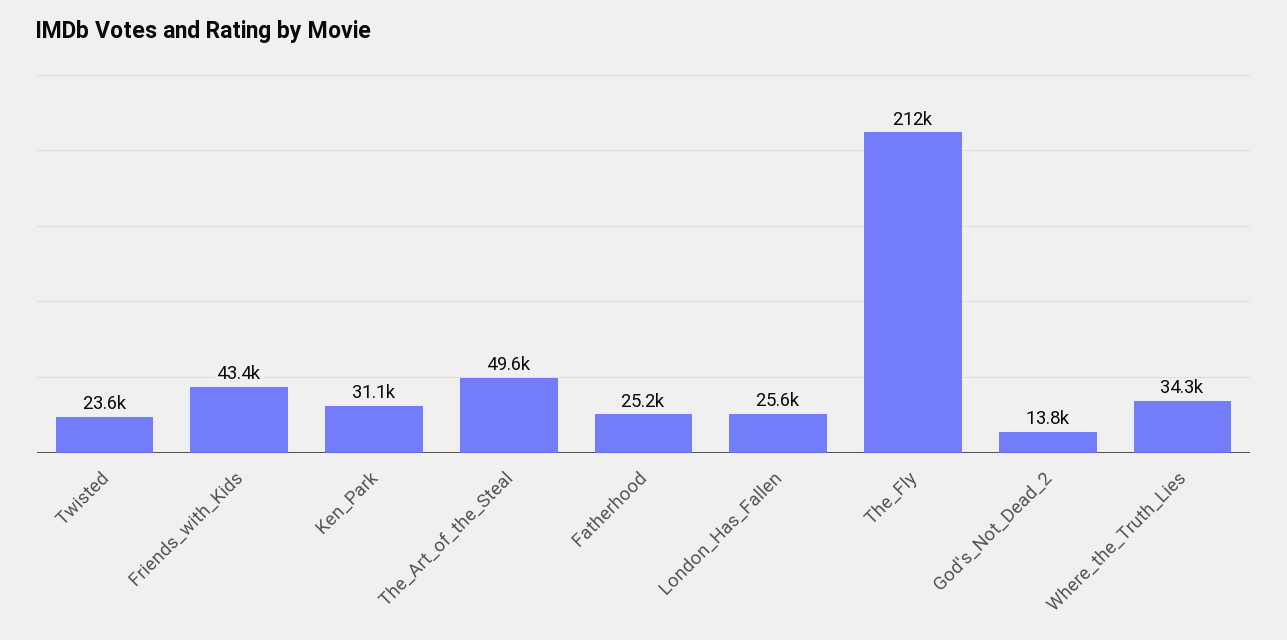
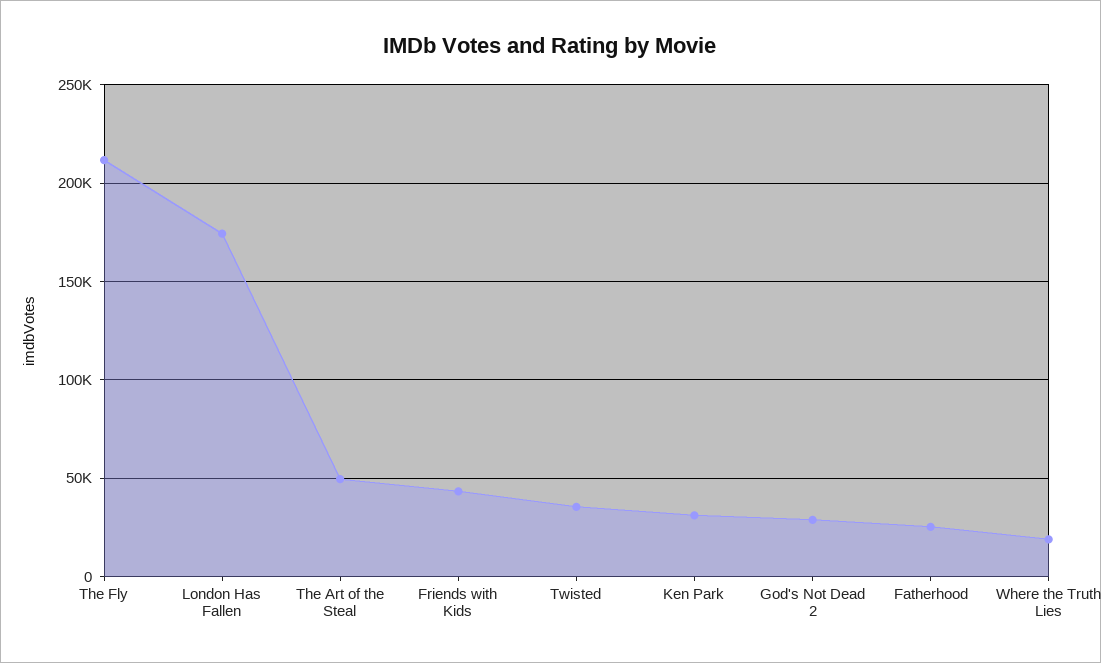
  {
-   "Twisted": 23600,
+   "Twisted": 35000,
    "Friends_with_Kids": 43400,
    "Ken_Park": 31100,
    "The_Art_of_the_Steal": 49600,
    "Fatherhood": 25200,
-   "London_Has_Fallen": 25600,
+   "London_Has_Fallen": 175000,
    "The_Fly": 212000,
-   "God's_Not_Dead_2": 13800,
+   "God's_Not_Dead_2": 30000,
-   "Where_the_Truth_Lies": 34300
+   "Where_the_Truth_Lies": 20000
  }

